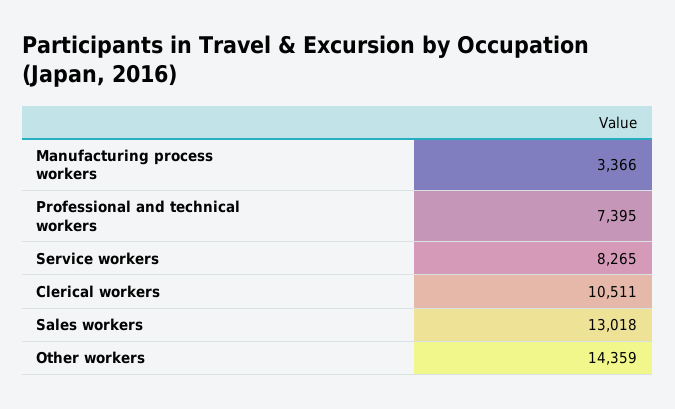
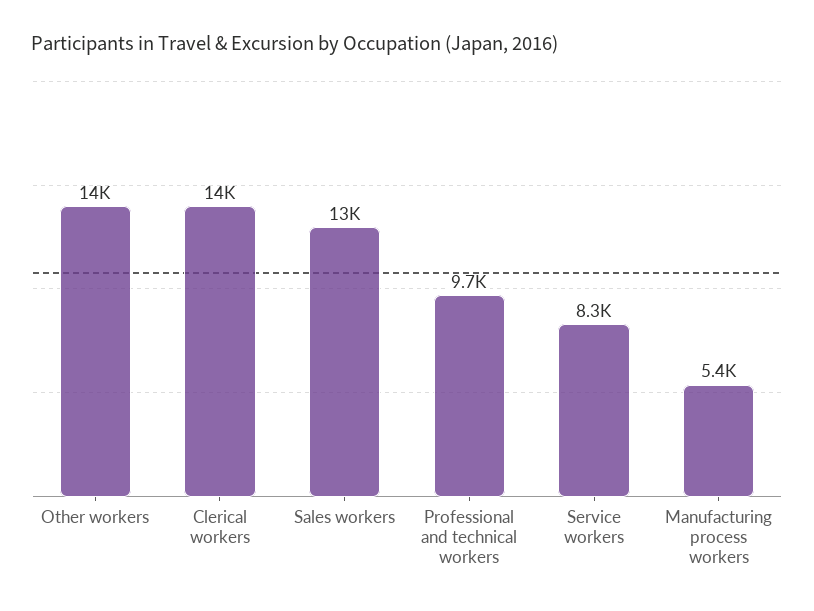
  {
-   "Manufacturing process workers": 3366,
+   "Manufacturing process workers": 5400,
-   "Professional and technical workers": 7395,
+   "Professional and technical workers": 9700,
    "Service workers": 8265,
-   "Clerical workers": 10511,
+   "Clerical workers": 14000,
    "Sales workers": 13018,
    "Other workers": 14359
  }

